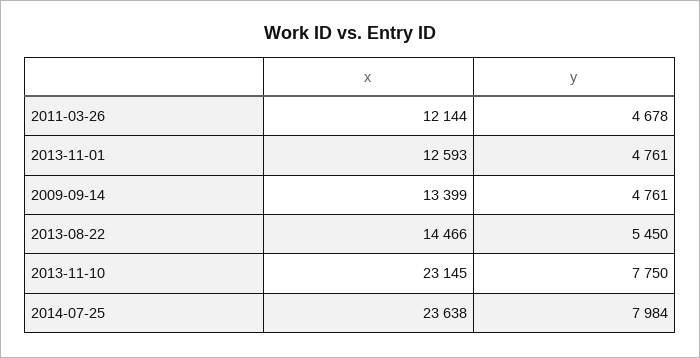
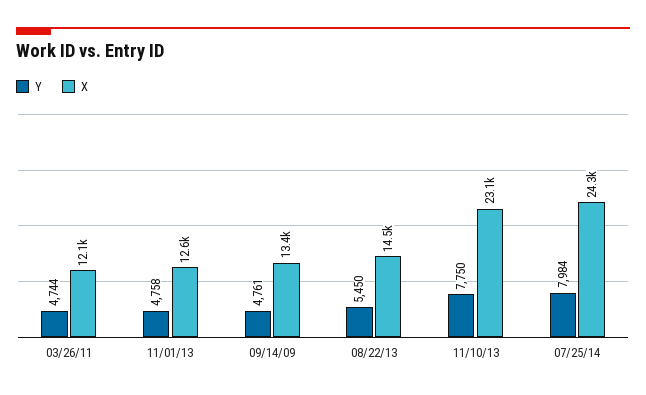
  {
    "x": {
      "2011-03-26": 12144,
      "2013-11-01": 12593,
      "2009-09-14": 13399,
      "2013-08-22": 14466,
      "2013-11-10": 23145,
-     "2014-07-25": 23638
+     "2014-07-25": 24300
    },
    "y": {
-     "2011-03-26": 4678,
+     "2011-03-26": 4744,
-     "2013-11-01": 4761,
+     "2013-11-01": 4758,
      "2009-09-14": 4761,
      "2013-08-22": 5450,
      "2013-11-10": 7750,
      "2014-07-25": 7984
    }
  }

